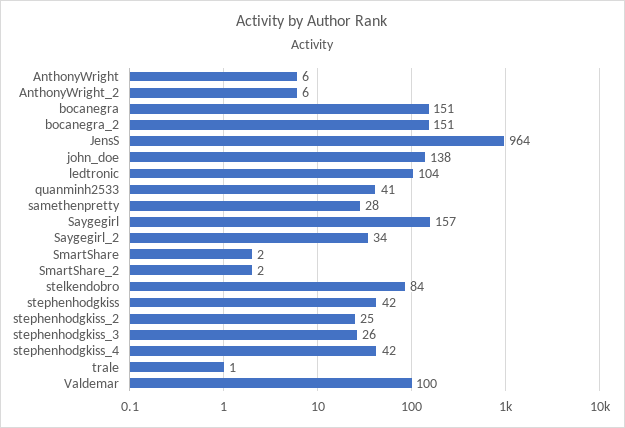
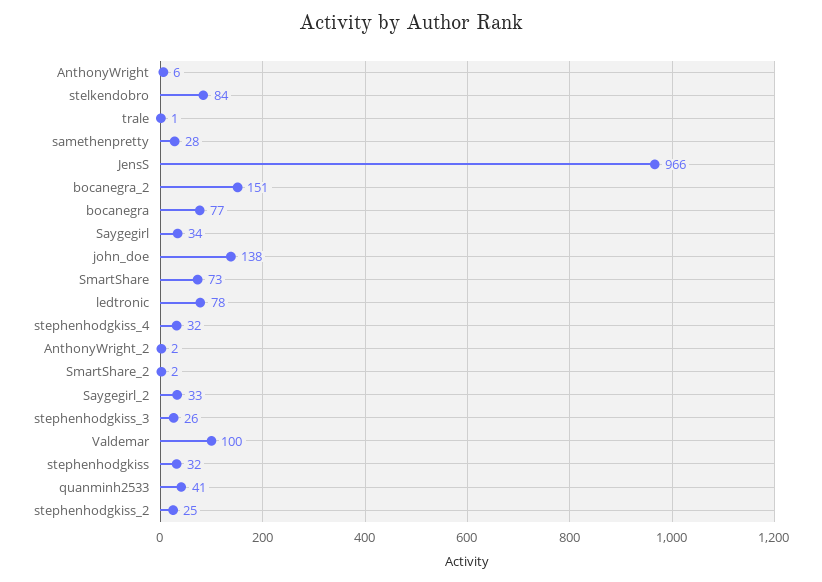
  {
    "AnthonyWright": 6,
-   "AnthonyWright_2": 6,
+   "AnthonyWright_2": 2,
-   "bocanegra": 151,
+   "bocanegra": 77,
    "bocanegra_2": 151,
-   "JensS": 964,
+   "JensS": 966,
    "john_doe": 138,
-   "ledtronic": 104,
+   "ledtronic": 78,
    "quanminh2533": 41,
    "samethenpretty": 28,
-   "Saygegirl": 157,
+   "Saygegirl": 34,
-   "Saygegirl_2": 34,
+   "Saygegirl_2": 33,
-   "SmartShare": 2,
+   "SmartShare": 73,
    "SmartShare_2": 2,
    "stelkendobro": 84,
-   "stephenhodgkiss": 42,
+   "stephenhodgkiss": 32,
    "stephenhodgkiss_2": 25,
    "stephenhodgkiss_3": 26,
-   "stephenhodgkiss_4": 42,
+   "stephenhodgkiss_4": 32,
    "trale": 1,
    "Valdemar": 100
  }

